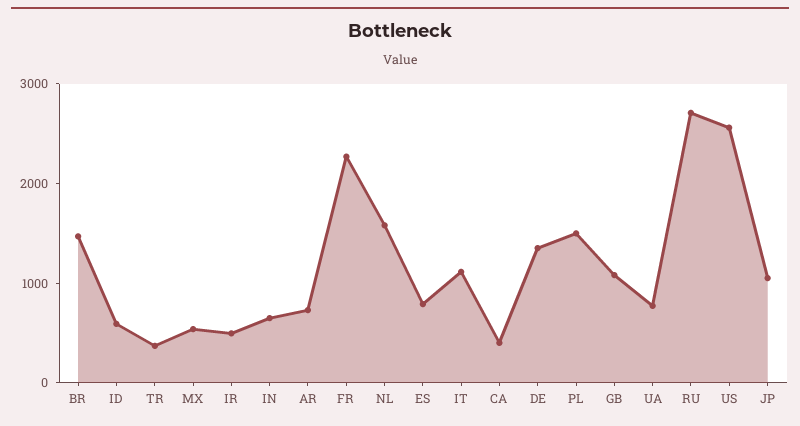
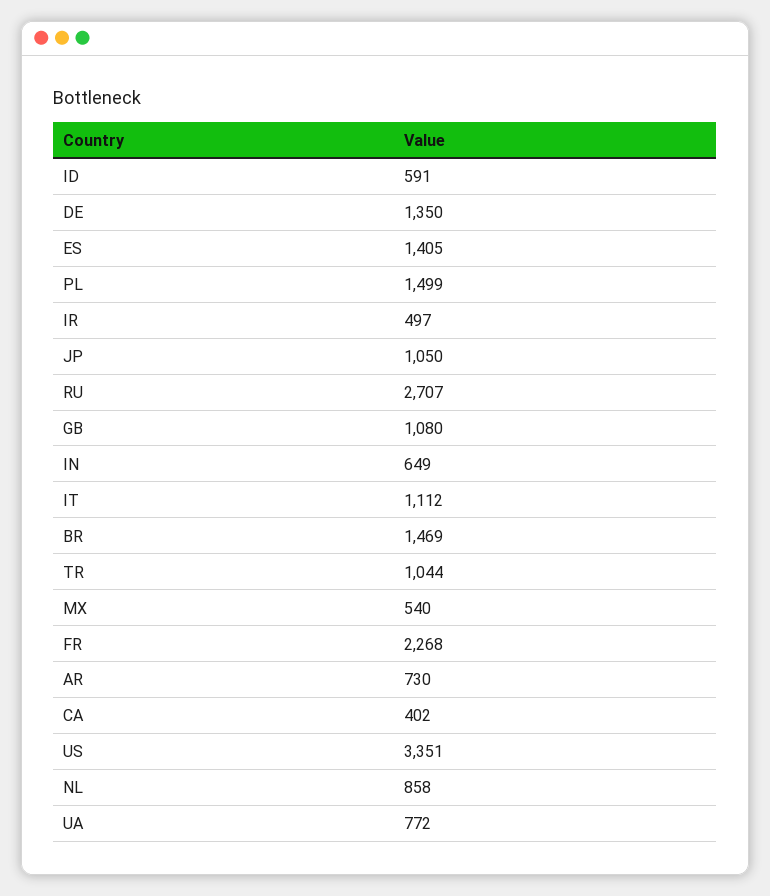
  {
    "BR": 1469,
    "ID": 591,
-   "TR": 400,
+   "TR": 1044,
    "MX": 540,
    "IR": 497,
    "IN": 649,
    "AR": 730,
    "FR": 2268,
-   "NL": 1600,
+   "NL": 858,
-   "ES": 800,
+   "ES": 1405,
    "IT": 1112,
    "CA": 402,
    "DE": 1350,
    "PL": 1499,
    "GB": 1080,
    "UA": 772,
    "RU": 2707,
-   "US": 2600,
+   "US": 3351,
    "JP": 1050
  }

